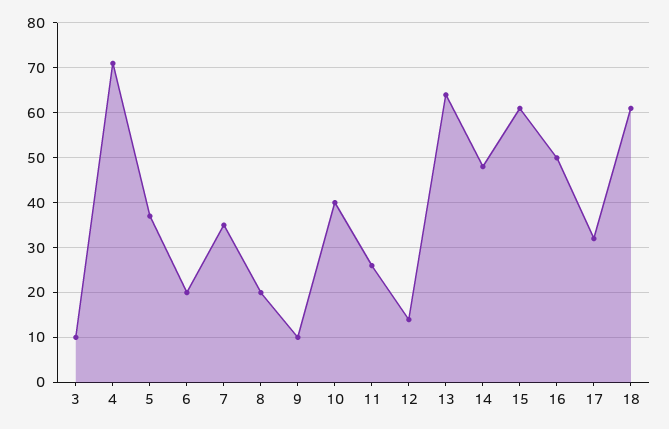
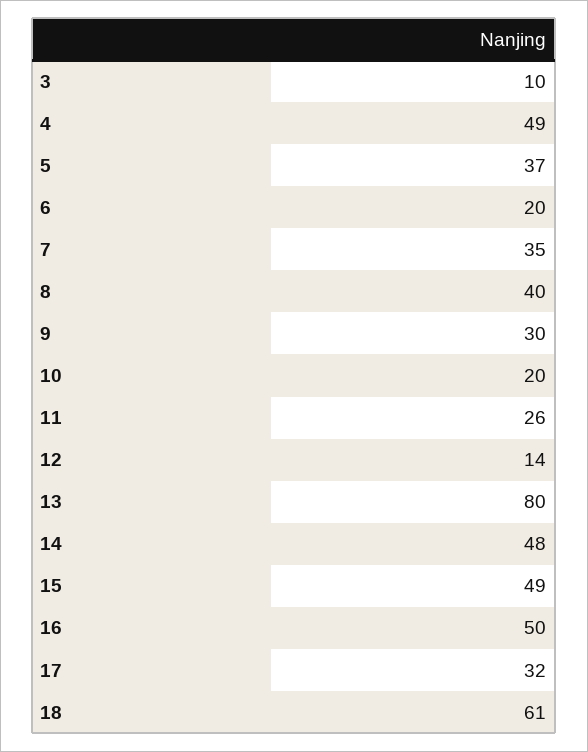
  {
    "3": 10,
-   "4": 70,
+   "4": 49,
    "5": 37,
    "6": 20,
    "7": 35,
-   "8": 20,
+   "8": 40,
-   "9": 10,
+   "9": 30,
-   "10": 40,
+   "10": 20,
    "11": 26,
    "12": 14,
-   "13": 65,
+   "13": 80,
    "14": 48,
-   "15": 60,
+   "15": 49,
    "16": 50,
    "17": 32,
    "18": 61
  }

